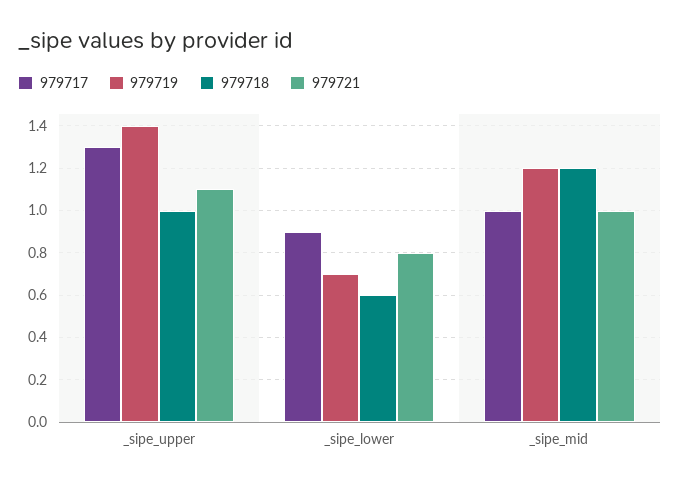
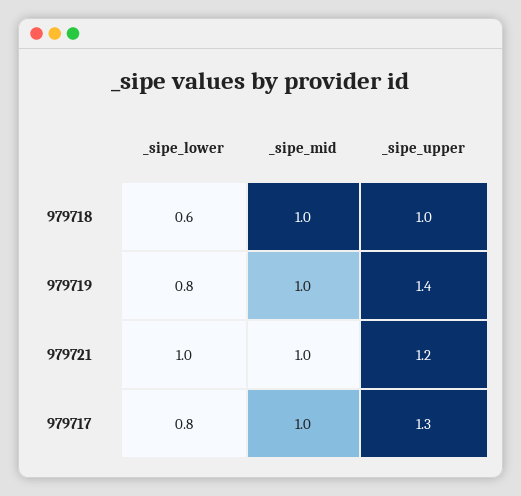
  {
    "979717": {
      "_sipe_upper": 1.3,
-     "_sipe_lower": 0.9,
+     "_sipe_lower": 0.8,
      "_sipe_mid": 1
    },
    "979719": {
      "_sipe_upper": 1.4,
-     "_sipe_lower": 0.7,
+     "_sipe_lower": 0.8,
-     "_sipe_mid": 1.2
+     "_sipe_mid": 1
    },
    "979718": {
      "_sipe_upper": 1,
      "_sipe_lower": 0.6,
-     "_sipe_mid": 1.2
+     "_sipe_mid": 1
    },
    "979721": {
-     "_sipe_upper": 1.1,
+     "_sipe_upper": 1.2,
-     "_sipe_lower": 0.8,
+     "_sipe_lower": 1,
      "_sipe_mid": 1
    }
  }

